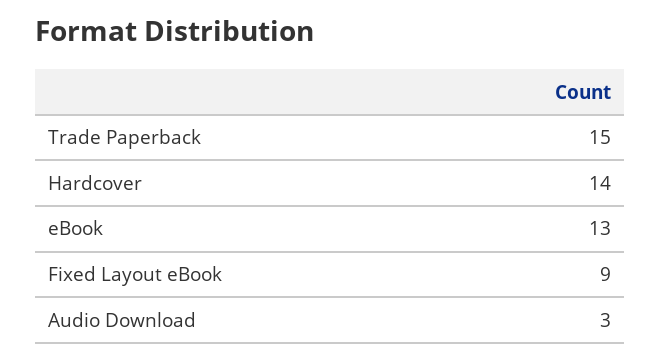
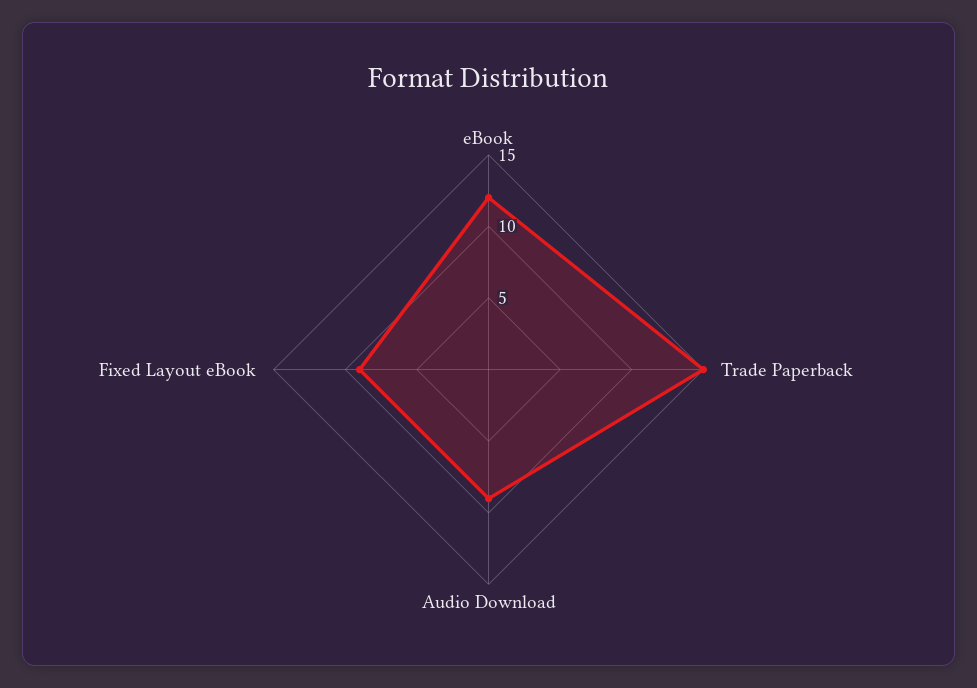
  {
    "Trade Paperback": 15,
-   "Hardcover": 14,
-   "eBook": 13,
+   "eBook": 12,
    "Fixed Layout eBook": 9,
-   "Audio Download": 3
+   "Audio Download": 9
  }

